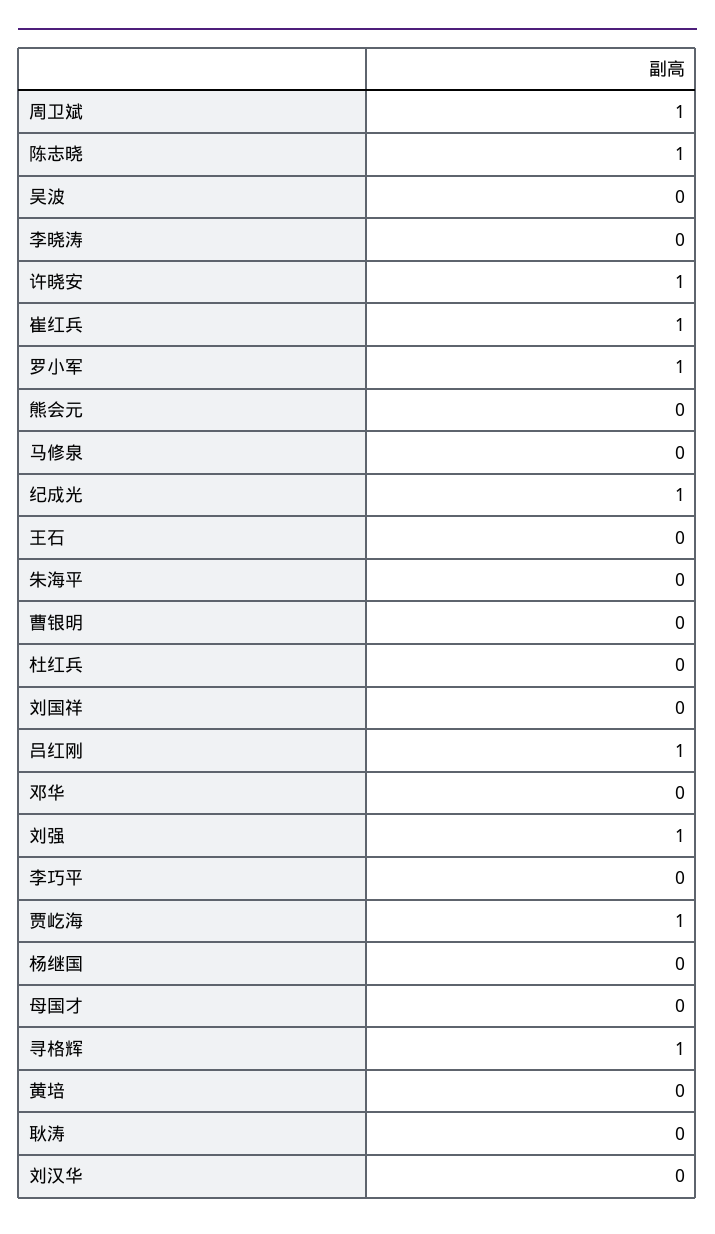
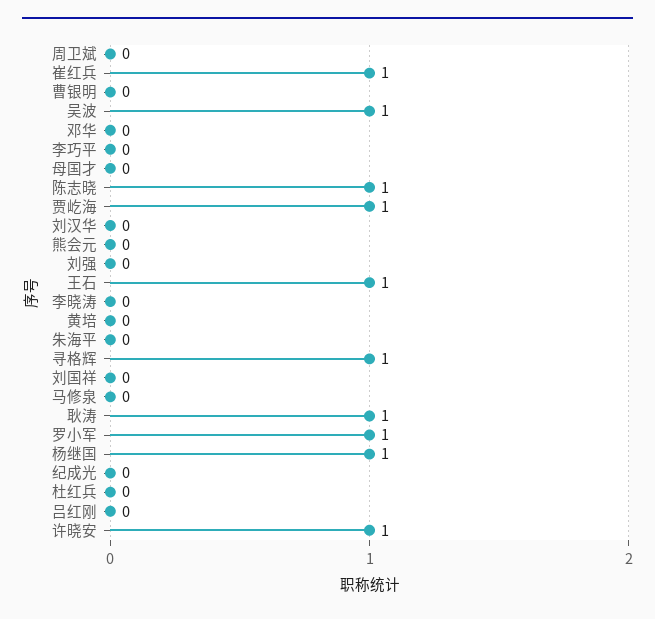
  {
-   "周卫斌": 1,
+   "周卫斌": 0,
    "陈志晓": 1,
-   "吴波": 0,
+   "吴波": 1,
    "李晓涛": 0,
    "许晓安": 1,
    "崔红兵": 1,
    "罗小军": 1,
    "熊会元": 0,
    "马修泉": 0,
-   "纪成光": 1,
+   "纪成光": 0,
-   "王石": 0,
+   "王石": 1,
    "朱海平": 0,
    "曹银明": 0,
    "杜红兵": 0,
    "刘国祥": 0,
-   "吕红刚": 1,
+   "吕红刚": 0,
    "邓华": 0,
-   "刘强": 1,
+   "刘强": 0,
    "李巧平": 0,
    "贾屹海": 1,
-   "杨继国": 0,
+   "杨继国": 1,
    "母国才": 0,
    "寻格辉": 1,
    "黄培": 0,
-   "耿涛": 0,
+   "耿涛": 1,
    "刘汉华": 0
  }

